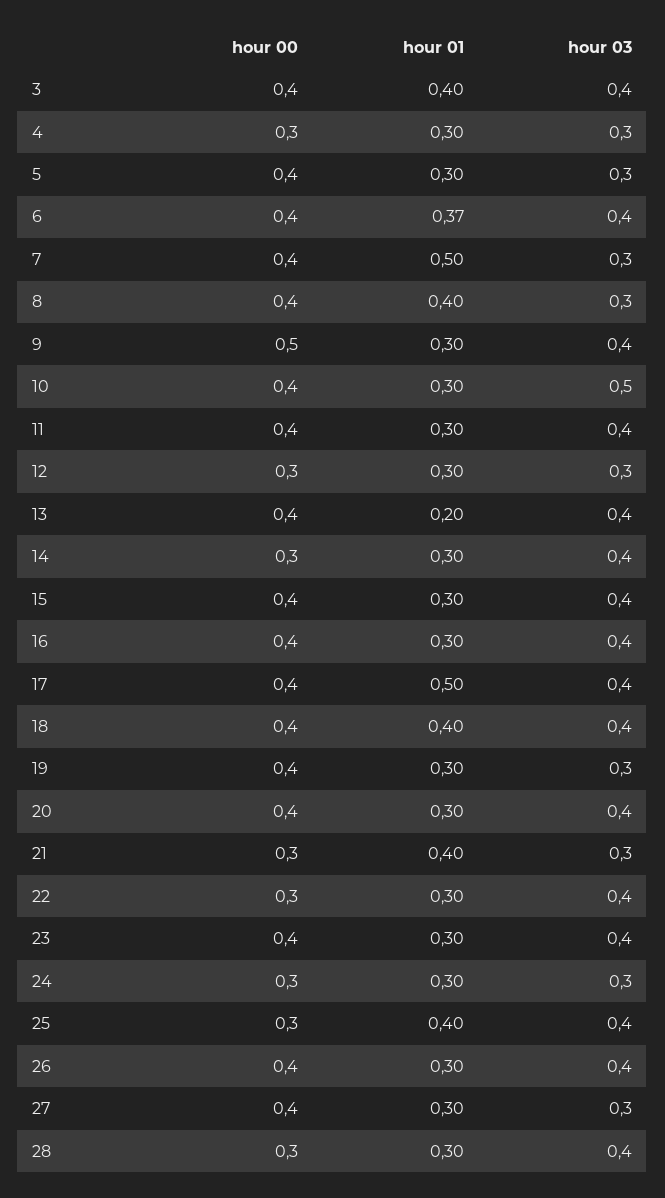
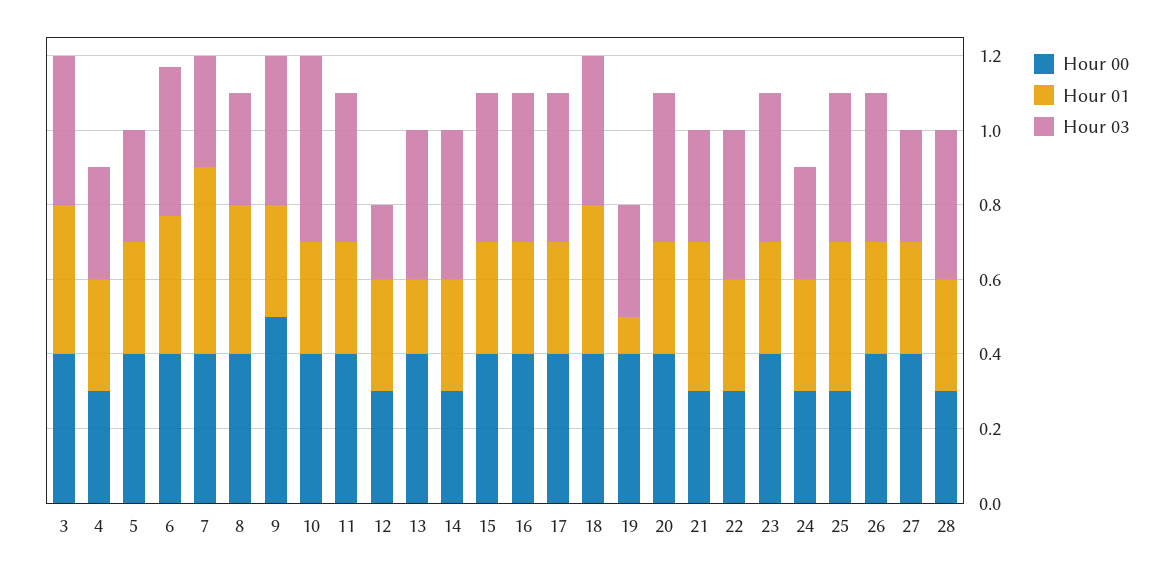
  {
    "hour 00": {
      "3": 0.4,
      "4": 0.3,
      "5": 0.4,
      "6": 0.4,
      "7": 0.4,
      "8": 0.4,
      "9": 0.5,
      "10": 0.4,
      "11": 0.4,
      "12": 0.3,
      "13": 0.4,
      "14": 0.3,
      "15": 0.4,
      "16": 0.4,
      "17": 0.4,
      "18": 0.4,
      "19": 0.4,
      "20": 0.4,
      "21": 0.3,
      "22": 0.3,
      "23": 0.4,
      "24": 0.3,
      "25": 0.3,
      "26": 0.4,
      "27": 0.4,
      "28": 0.3
    },
    "hour 01": {
      "3": 0.4,
      "4": 0.3,
      "5": 0.3,
      "6": 0.37,
      "7": 0.5,
      "8": 0.4,
      "9": 0.3,
      "10": 0.3,
      "11": 0.3,
      "12": 0.3,
      "13": 0.2,
      "14": 0.3,
      "15": 0.3,
      "16": 0.3,
-     "17": 0.5,
+     "17": 0.3,
      "18": 0.4,
-     "19": 0.3,
+     "19": 0.1,
      "20": 0.3,
      "21": 0.4,
      "22": 0.3,
      "23": 0.3,
      "24": 0.3,
      "25": 0.4,
      "26": 0.3,
      "27": 0.3,
      "28": 0.3
    },
    "hour 03": {
      "3": 0.4,
      "4": 0.3,
      "5": 0.3,
      "6": 0.4,
      "7": 0.3,
      "8": 0.3,
      "9": 0.4,
      "10": 0.5,
      "11": 0.4,
-     "12": 0.3,
+     "12": 0.2,
      "13": 0.4,
      "14": 0.4,
      "15": 0.4,
      "16": 0.4,
      "17": 0.4,
      "18": 0.4,
      "19": 0.3,
      "20": 0.4,
      "21": 0.3,
      "22": 0.4,
      "23": 0.4,
      "24": 0.3,
      "25": 0.4,
      "26": 0.4,
      "27": 0.3,
      "28": 0.4
    }
  }

